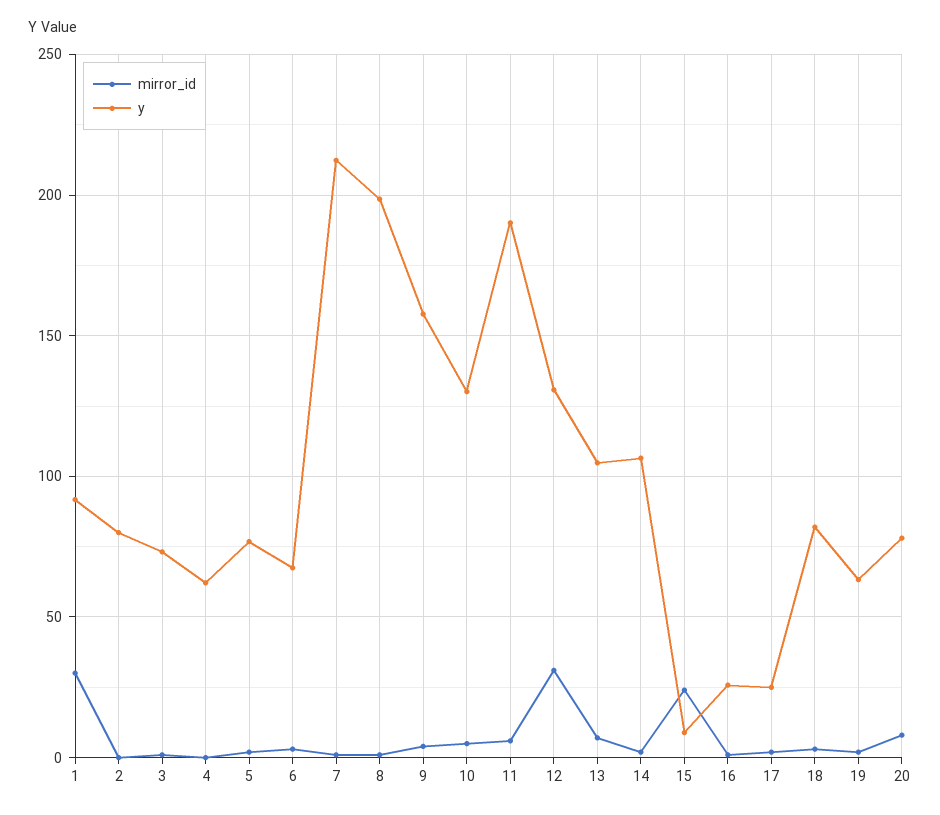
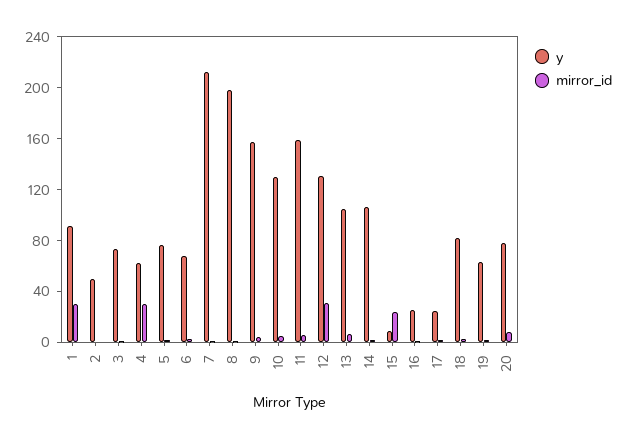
  {
    "mirror_id": {
      "1": 30,
      "2": 0,
      "3": 0,
-     "4": 0,
+     "4": 30,
      "5": 0,
      "6": 5,
      "7": 0,
      "8": 0,
      "9": 5,
      "10": 5,
      "11": 5,
      "12": 30,
      "13": 5,
      "14": 0,
      "15": 25,
      "16": 0,
      "17": 0,
      "18": 5,
      "19": 0,
      "20": 10
    },
    "y": {
      "1": 90,
-     "2": 80,
+     "2": 50,
      "3": 75,
      "4": 60,
      "5": 75,
      "6": 70,
      "7": 210,
      "8": 200,
      "9": 160,
      "10": 130,
-     "11": 190,
+     "11": 160,
      "12": 130,
      "13": 105,
      "14": 105,
      "15": 10,
      "16": 25,
      "17": 25,
      "18": 80,
      "19": 65,
      "20": 80
    }
  }

